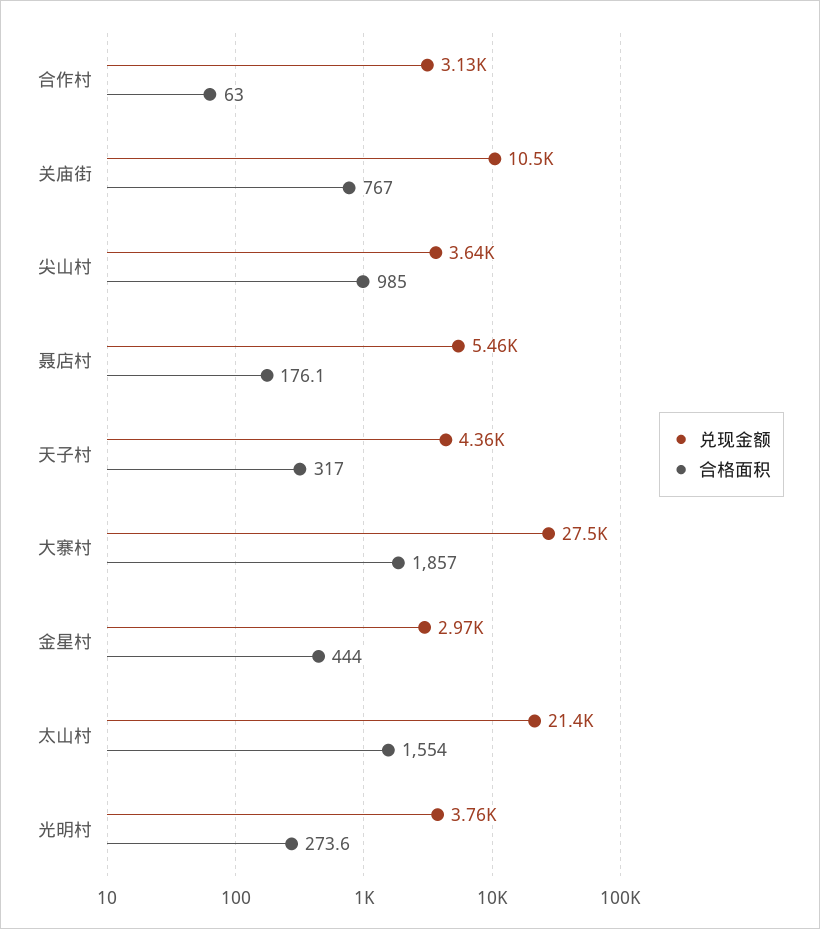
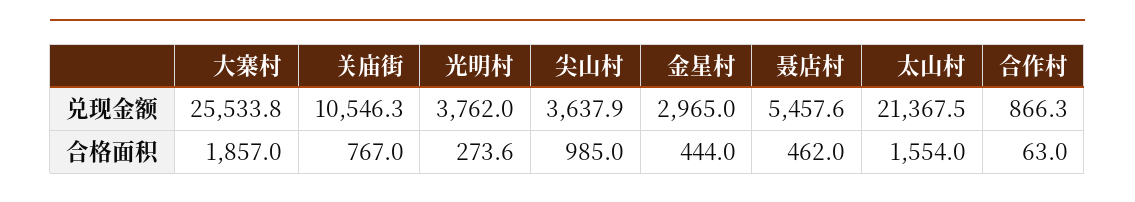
  {
    "兑现金额": {
-     "合作村": 3130,
+     "合作村": 866.3,
      "关庙街": 10546.3,
      "尖山村": 3637.9,
      "聂店村": 5457.6,
-     "天子村": 4360,
-     "大寨村": 27500,
+     "大寨村": 25533.8,
      "金星村": 2965,
      "太山村": 21367.5,
      "光明村": 3762
    },
    "合格面积": {
      "合作村": 63,
      "关庙街": 767,
      "尖山村": 985,
-     "聂店村": 176.1,
+     "聂店村": 462,
-     "天子村": 317,
      "大寨村": 1857,
      "金星村": 444,
      "太山村": 1554,
      "光明村": 273.6
    }
  }

